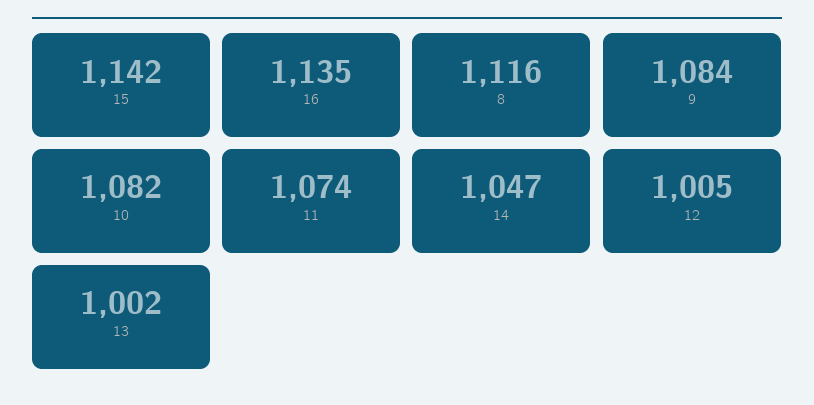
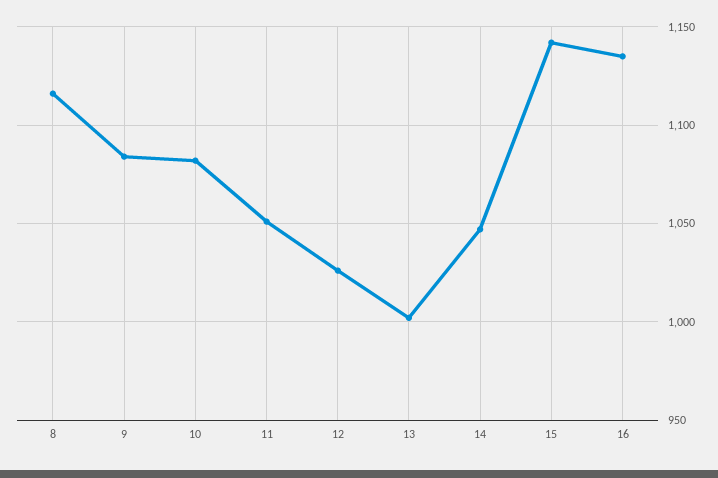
  {
    "15": 1142,
    "16": 1135,
    "8": 1116,
    "9": 1084,
    "10": 1082,
-   "11": 1074,
+   "11": 1050,
    "14": 1047,
-   "12": 1005,
+   "12": 1025,
    "13": 1002
  }

